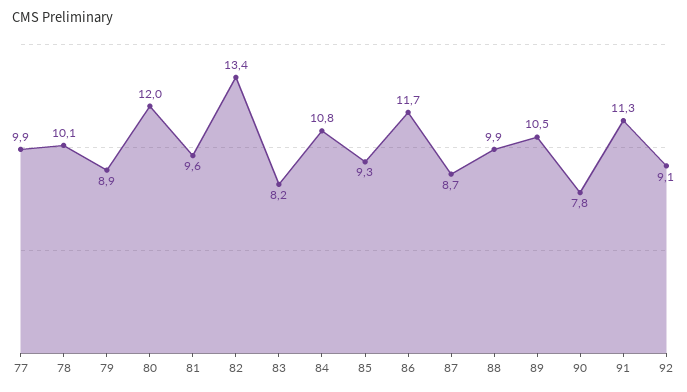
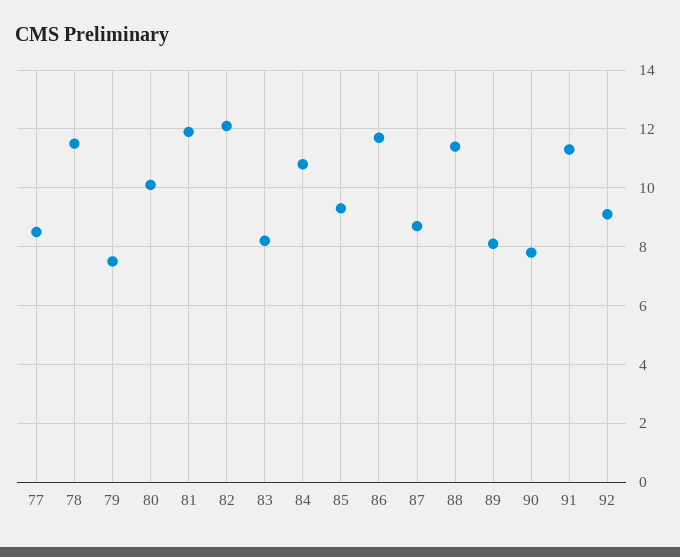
  {
-   "77": 9.9,
+   "77": 8.5,
-   "78": 10.1,
+   "78": 11.5,
-   "79": 8.9,
+   "79": 7.5,
-   "80": 12,
+   "80": 10,
-   "81": 9.6,
+   "81": 12,
-   "82": 13.4,
+   "82": 12,
    "83": 8.2,
    "84": 10.8,
    "85": 9.3,
    "86": 11.7,
    "87": 8.7,
-   "88": 9.9,
+   "88": 11.5,
-   "89": 10.5,
+   "89": 8,
    "90": 7.8,
    "91": 11.3,
    "92": 9.1
  }

